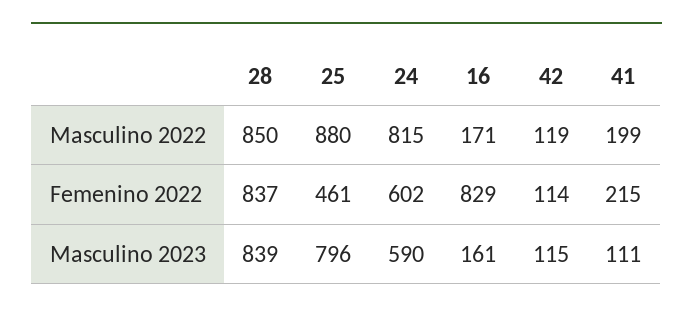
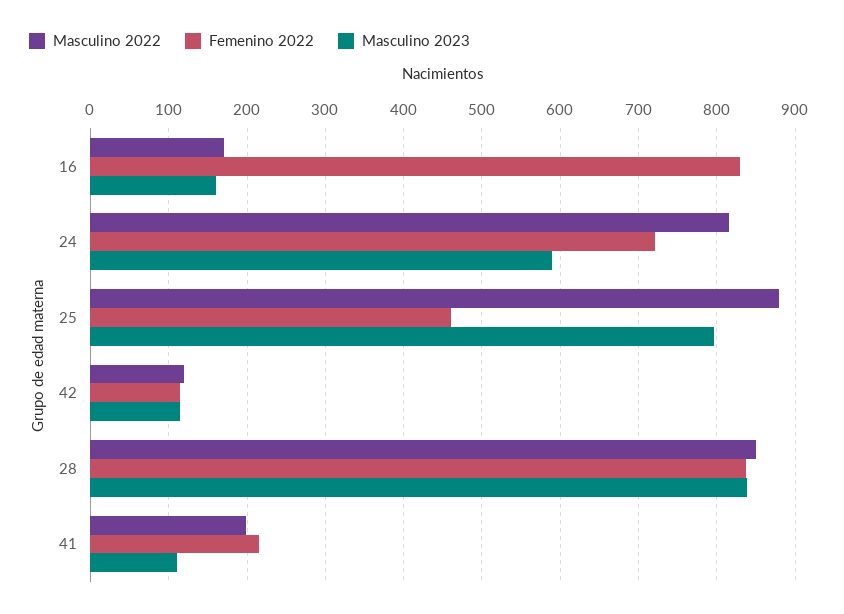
  {
    "Masculino 2022": {
      "28": 850,
      "25": 880,
      "24": 815,
      "16": 171,
      "42": 119,
      "41": 199
    },
    "Femenino 2022": {
      "28": 837,
      "25": 461,
-     "24": 602,
+     "24": 720,
      "16": 829,
      "42": 114,
      "41": 215
    },
    "Masculino 2023": {
      "28": 839,
      "25": 796,
      "24": 590,
      "16": 161,
      "42": 115,
      "41": 111
    }
  }

